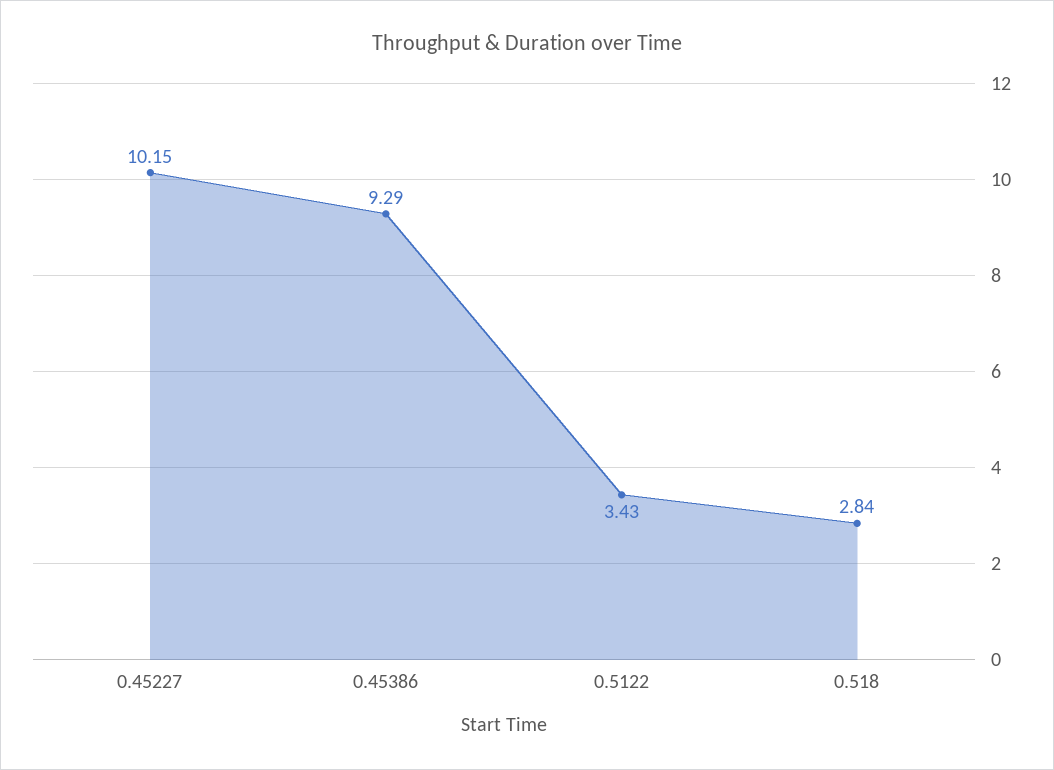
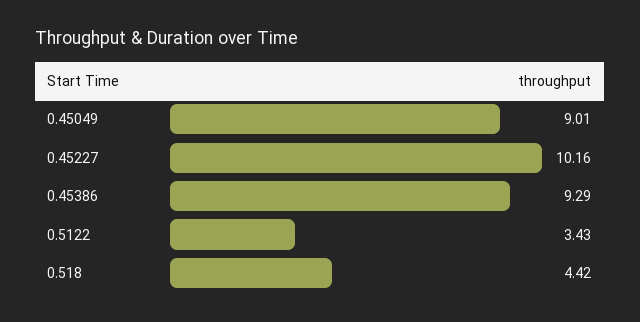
  {
-   "0.45227": 10.15,
+   "0.45227": 10.16,
    "0.45386": 9.29,
    "0.5122": 3.43,
-   "0.518": 2.84
+   "0.518": 4.42,
+   "0.45049": 9.01
  }

